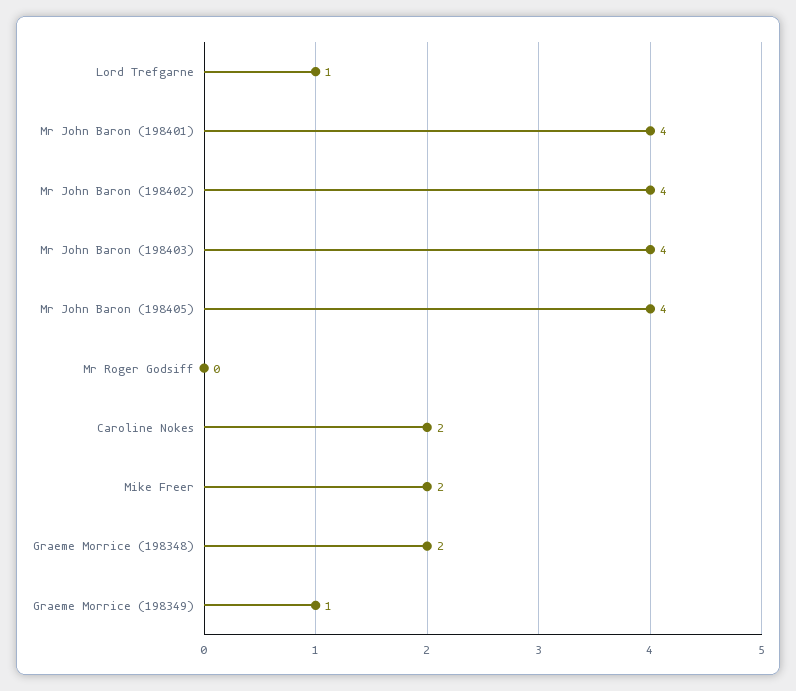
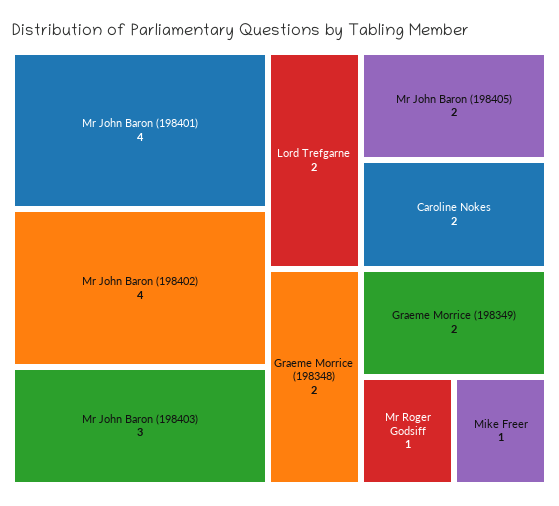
  {
-   "Lord Trefgarne": 1,
+   "Lord Trefgarne": 2,
    "Mr John Baron (198401)": 4,
    "Mr John Baron (198402)": 4,
-   "Mr John Baron (198403)": 4,
+   "Mr John Baron (198403)": 3,
-   "Mr John Baron (198405)": 4,
+   "Mr John Baron (198405)": 2,
-   "Mr Roger Godsiff": 0,
+   "Mr Roger Godsiff": 1,
    "Caroline Nokes": 2,
-   "Mike Freer": 2,
+   "Mike Freer": 1,
    "Graeme Morrice (198348)": 2,
-   "Graeme Morrice (198349)": 1
+   "Graeme Morrice (198349)": 2
  }

